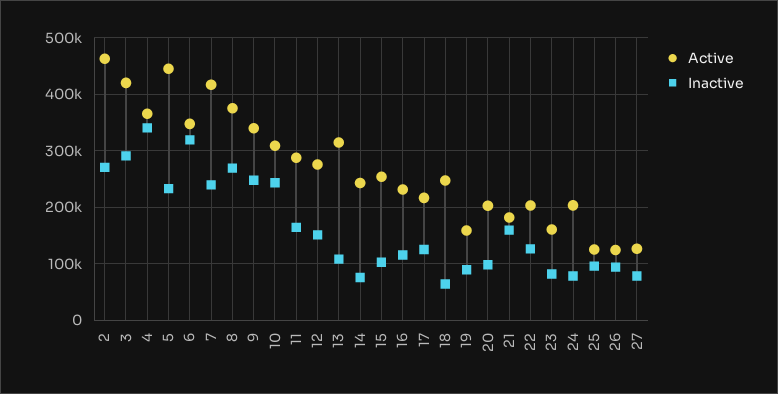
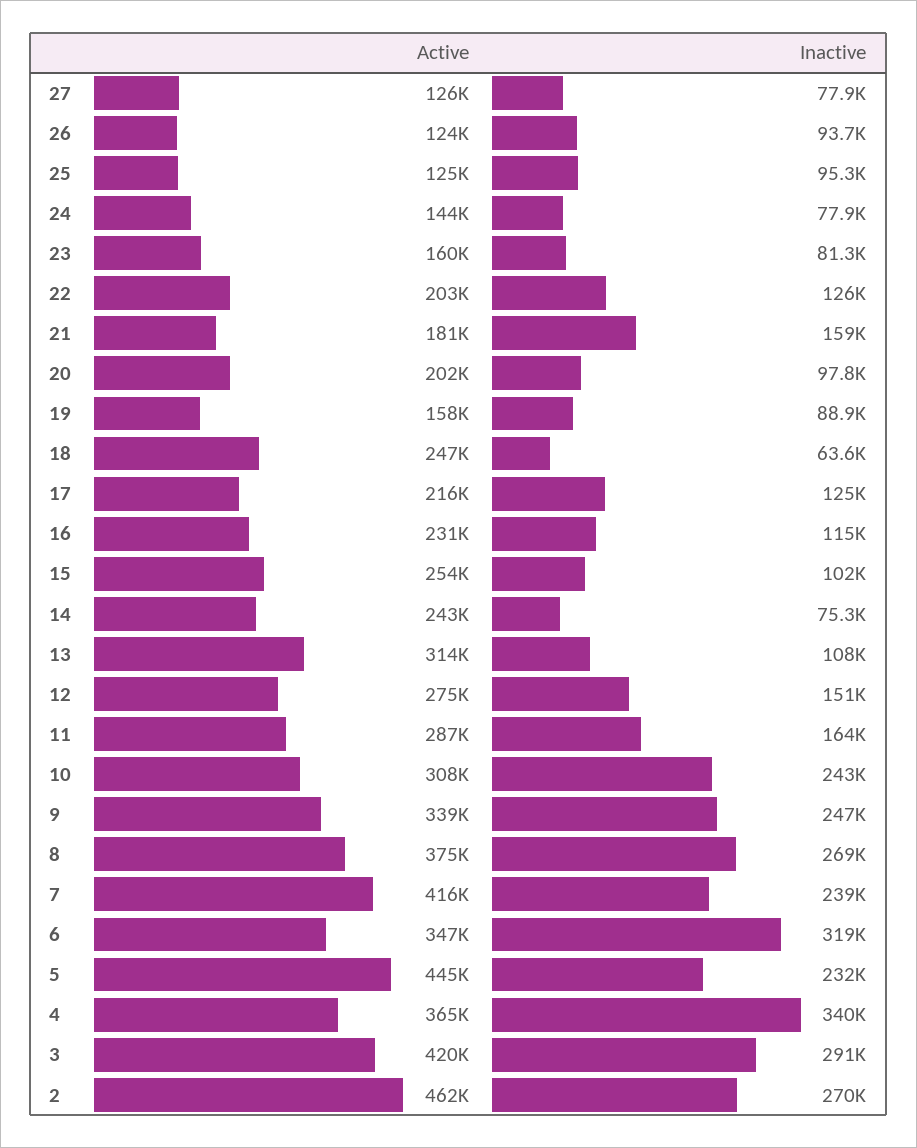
  {
    "Active": {
      "2": 462000,
      "3": 420000,
      "4": 365000,
      "5": 445000,
      "6": 347000,
      "7": 416000,
      "8": 375000,
      "9": 339000,
      "10": 308000,
      "11": 287000,
      "12": 275000,
      "13": 314000,
      "14": 243000,
      "15": 254000,
      "16": 231000,
      "17": 216000,
      "18": 247000,
      "19": 158000,
      "20": 202000,
      "21": 181000,
      "22": 203000,
      "23": 160000,
-     "24": 200000,
+     "24": 144000,
      "25": 125000,
      "26": 124000,
      "27": 126000
    },
    "Inactive": {
      "2": 270000,
      "3": 291000,
      "4": 340000,
      "5": 232000,
      "6": 319000,
      "7": 239000,
      "8": 269000,
      "9": 247000,
      "10": 243000,
      "11": 164000,
      "12": 151000,
      "13": 108000,
      "14": 75300,
      "15": 102000,
      "16": 115000,
      "17": 125000,
      "18": 63600,
      "19": 88900,
      "20": 97800,
      "21": 159000,
      "22": 126000,
      "23": 81300,
      "24": 77900,
      "25": 95300,
      "26": 93700,
      "27": 77900
    }
  }

